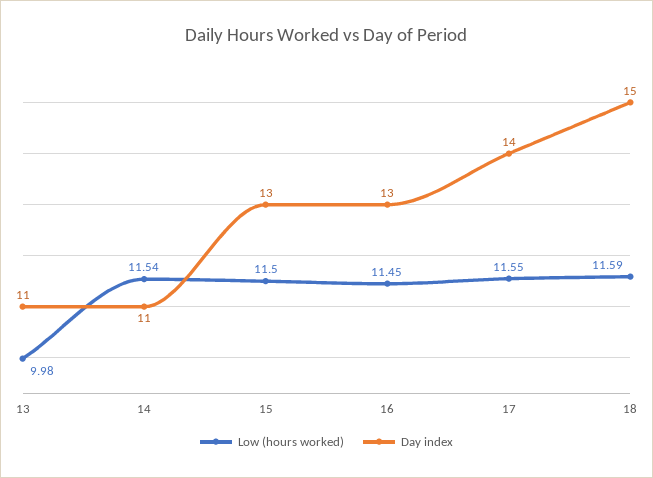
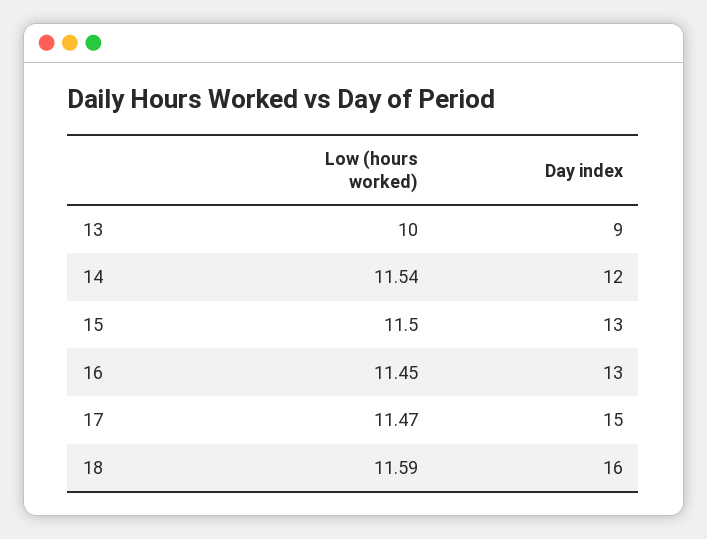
  {
    "Low (hours worked)": {
-     "13": 9.98,
+     "13": 10,
      "14": 11.54,
      "15": 11.5,
      "16": 11.45,
-     "17": 11.55,
+     "17": 11.47,
      "18": 11.59
    },
    "Day index": {
-     "13": 11,
+     "13": 9,
-     "14": 11,
+     "14": 12,
      "15": 13,
      "16": 13,
-     "17": 14,
+     "17": 15,
-     "18": 15
+     "18": 16
    }
  }

